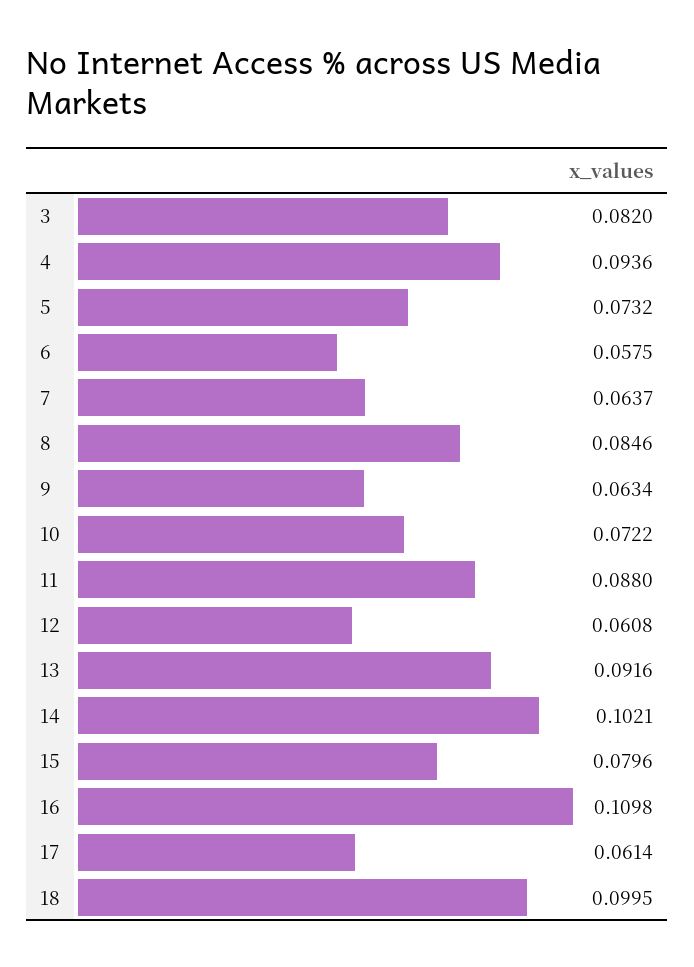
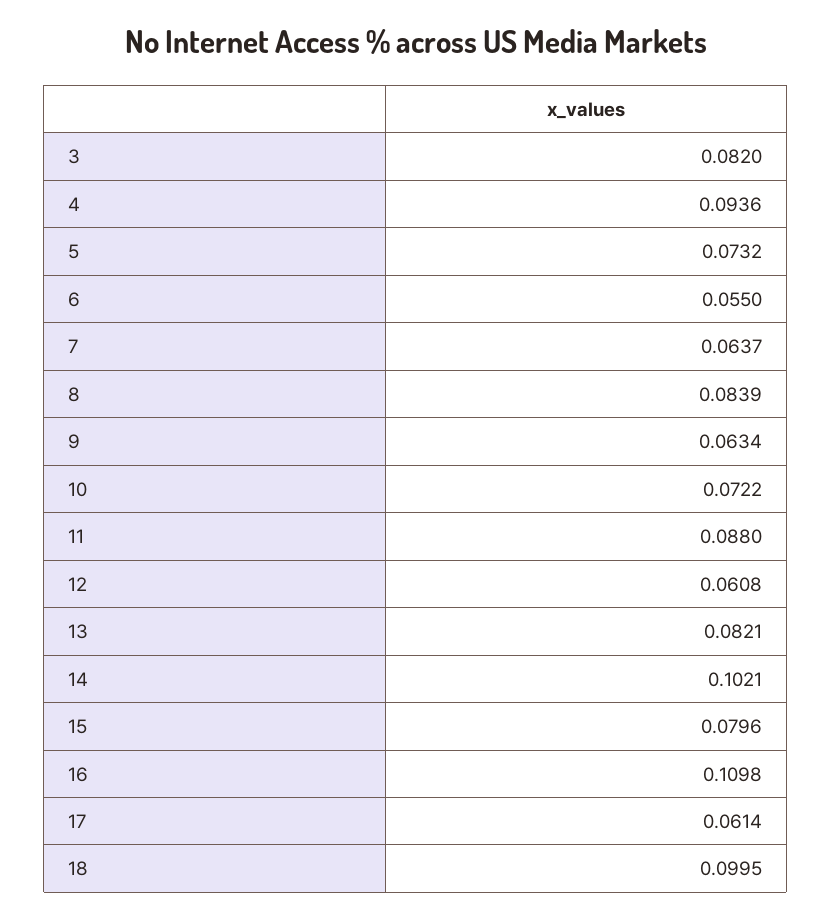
  {
    "3": 0.082,
    "4": 0.0936,
    "5": 0.0732,
-   "6": 0.0575,
+   "6": 0.055,
    "7": 0.0637,
-   "8": 0.0846,
+   "8": 0.0839,
    "9": 0.0634,
    "10": 0.0722,
    "11": 0.088,
    "12": 0.0608,
-   "13": 0.0916,
+   "13": 0.0821,
    "14": 0.1021,
    "15": 0.0796,
    "16": 0.1098,
    "17": 0.0614,
    "18": 0.0995
  }

